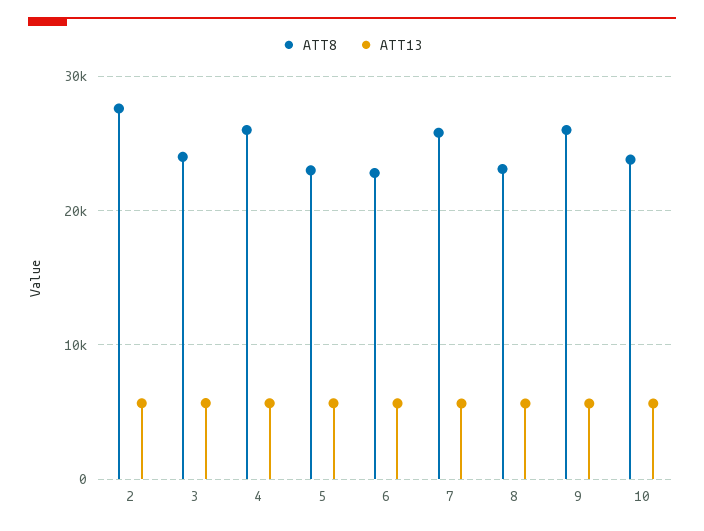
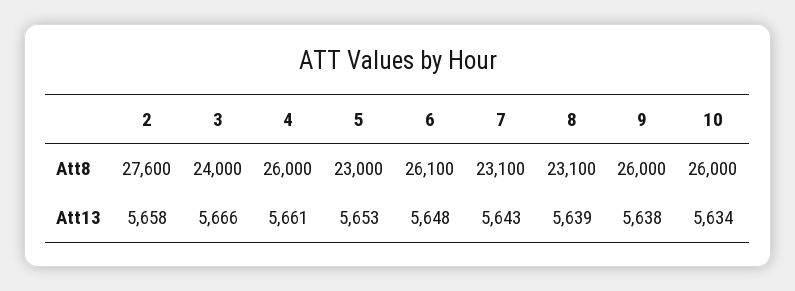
  {
    "ATT8": {
      "2": 27600,
      "3": 24000,
      "4": 26000,
      "5": 23000,
-     "6": 23000,
+     "6": 26100,
-     "7": 26000,
+     "7": 23100,
      "8": 23100,
      "9": 26000,
-     "10": 24000
+     "10": 26000
    },
    "ATT13": {
      "2": 5658,
      "3": 5666,
      "4": 5661,
      "5": 5653,
      "6": 5648,
      "7": 5643,
      "8": 5639,
      "9": 5638,
      "10": 5634
    }
  }

